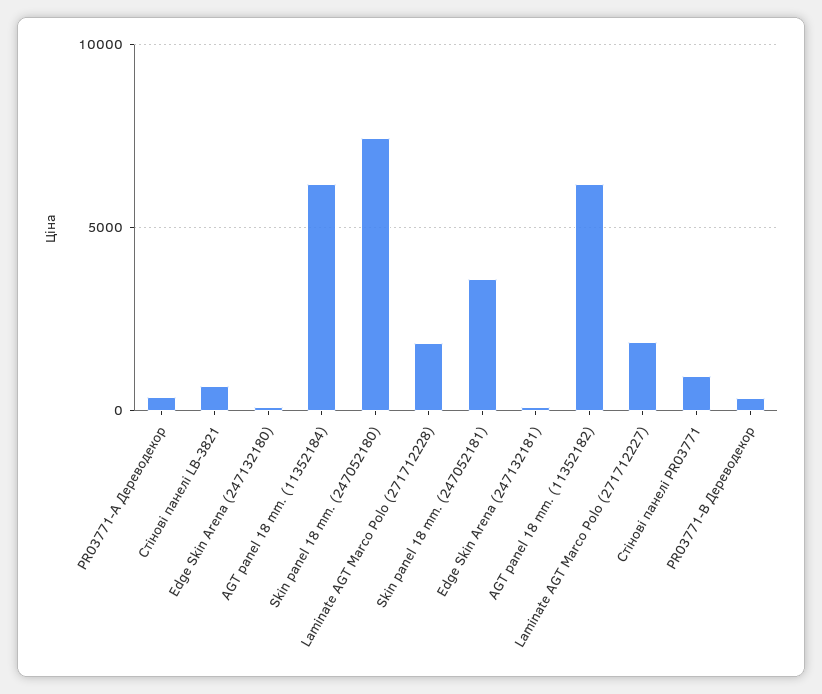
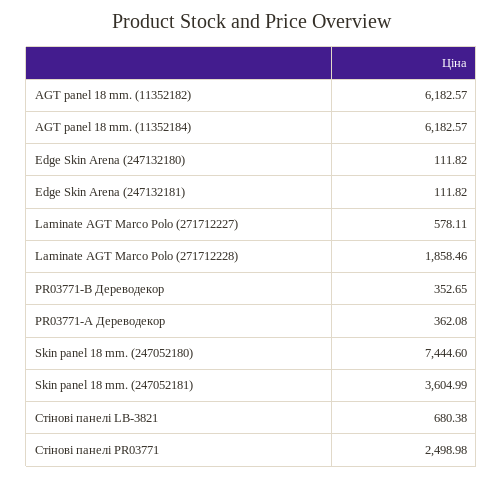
  {
    "PR03771-А Дереводекор": 362.08,
    "Стінові панелі LB-3821": 680.38,
    "Edge Skin Arena (247132180)": 111.82,
    "AGT panel 18 mm. (11352184)": 6182.57,
    "Skin panel 18 mm. (247052180)": 7444.6,
    "Laminate AGT Marco Polo (271712228)": 1858.46,
    "Skin panel 18 mm. (247052181)": 3604.99,
    "Edge Skin Arena (247132181)": 111.82,
    "AGT panel 18 mm. (11352182)": 6182.57,
-   "Laminate AGT Marco Polo (271712227)": 2000,
+   "Laminate AGT Marco Polo (271712227)": 578.11,
-   "Стінові панелі PR03771": 1000,
+   "Стінові панелі PR03771": 2498.98,
    "PR03771-B Дереводекор": 352.65
  }

